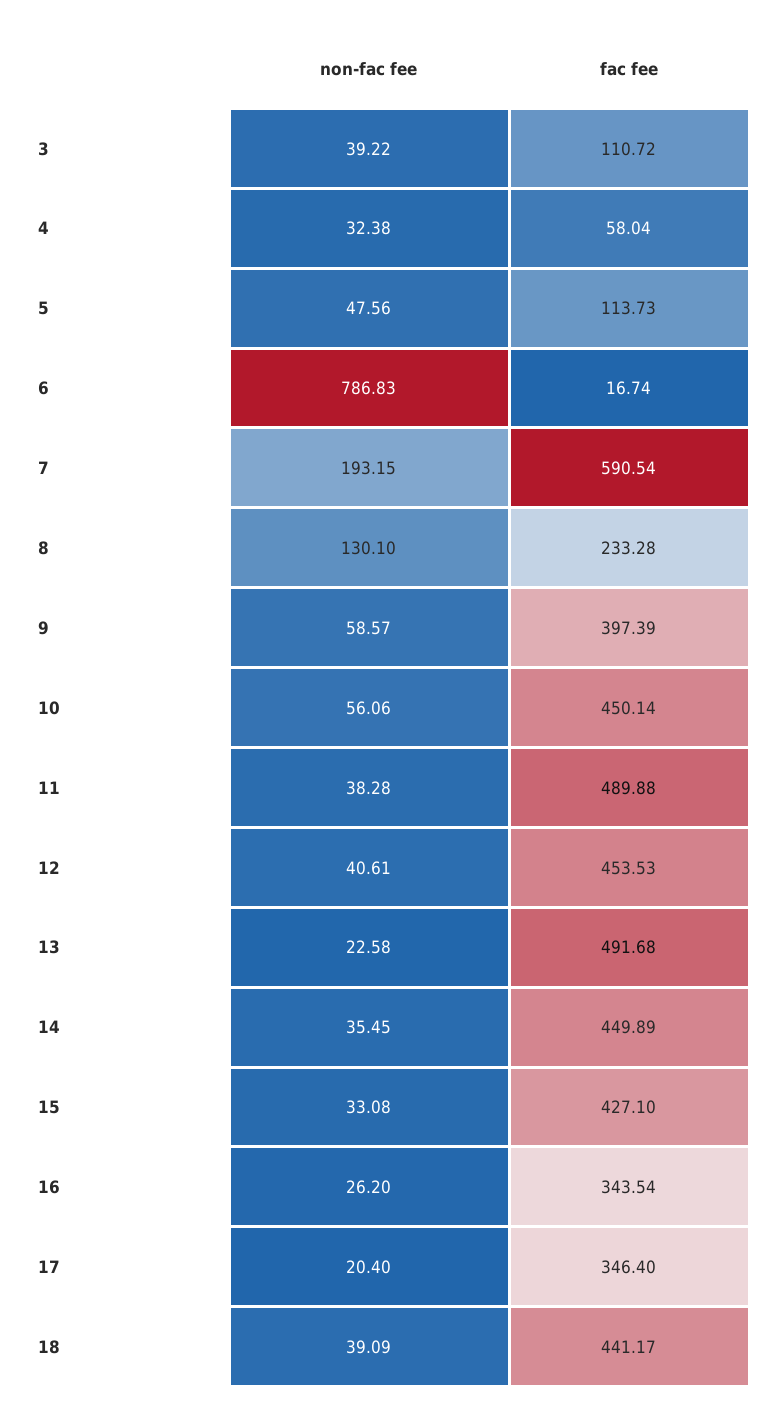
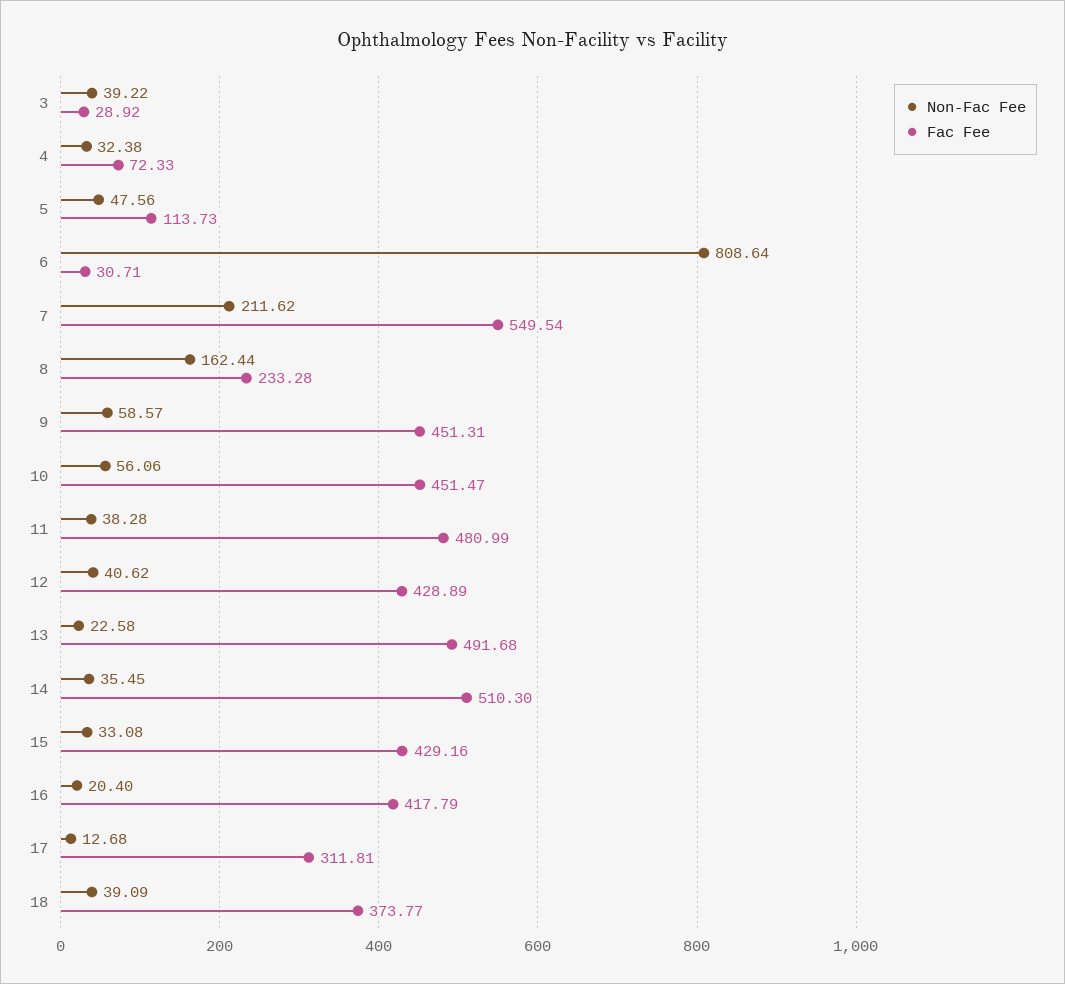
  {
    "non-fac fee": {
      "3": 39.22,
      "4": 32.38,
      "5": 47.56,
-     "6": 786.83,
+     "6": 808.64,
-     "7": 193.15,
+     "7": 211.62,
-     "8": 130.1,
+     "8": 162.44,
      "9": 58.57,
      "10": 56.06,
      "11": 38.28,
-     "12": 40.61,
+     "12": 40.62,
      "13": 22.58,
      "14": 35.45,
      "15": 33.08,
-     "16": 26.2,
+     "16": 20.4,
-     "17": 20.4,
+     "17": 12.68,
      "18": 39.09
    },
    "fac fee": {
-     "3": 110.72,
+     "3": 28.92,
-     "4": 58.04,
+     "4": 72.33,
      "5": 113.73,
-     "6": 16.74,
+     "6": 30.71,
-     "7": 590.54,
+     "7": 549.54,
      "8": 233.28,
-     "9": 397.39,
+     "9": 451.31,
-     "10": 450.14,
+     "10": 451.47,
-     "11": 489.88,
+     "11": 480.99,
-     "12": 453.53,
+     "12": 428.89,
      "13": 491.68,
-     "14": 449.89,
+     "14": 510.3,
-     "15": 427.1,
+     "15": 429.16,
-     "16": 343.54,
+     "16": 417.79,
-     "17": 346.4,
+     "17": 311.81,
-     "18": 441.17
+     "18": 373.77
    }
  }

